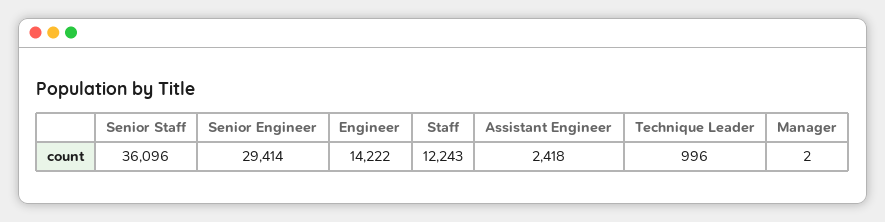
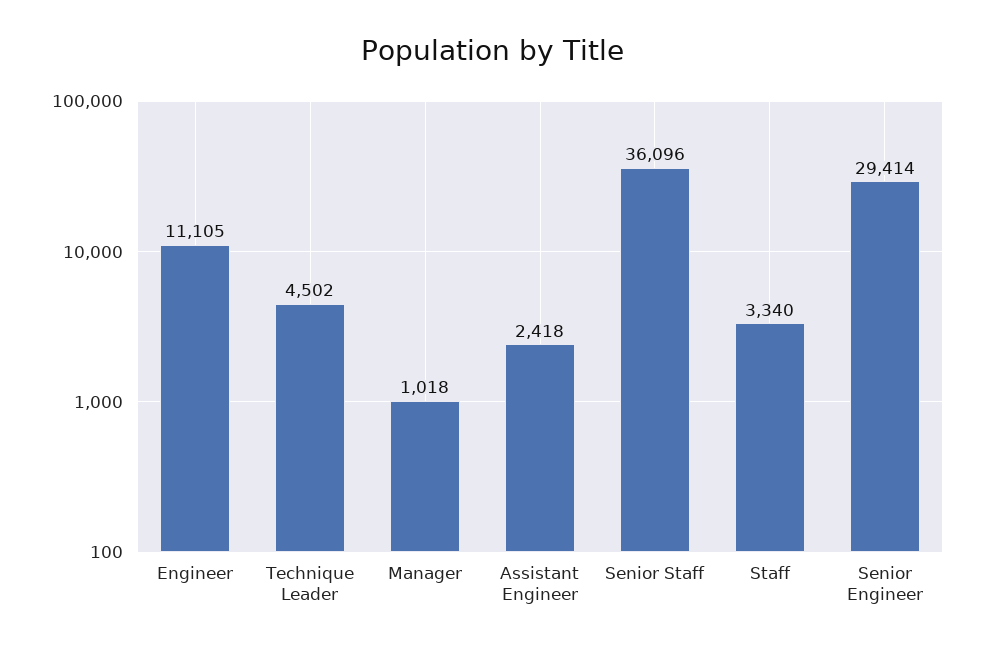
  {
    "Senior Staff": 36096,
    "Senior Engineer": 29414,
-   "Engineer": 14222,
+   "Engineer": 11105,
-   "Staff": 12243,
+   "Staff": 3340,
    "Assistant Engineer": 2418,
-   "Technique Leader": 996,
+   "Technique Leader": 4502,
-   "Manager": 2
+   "Manager": 1018
  }

